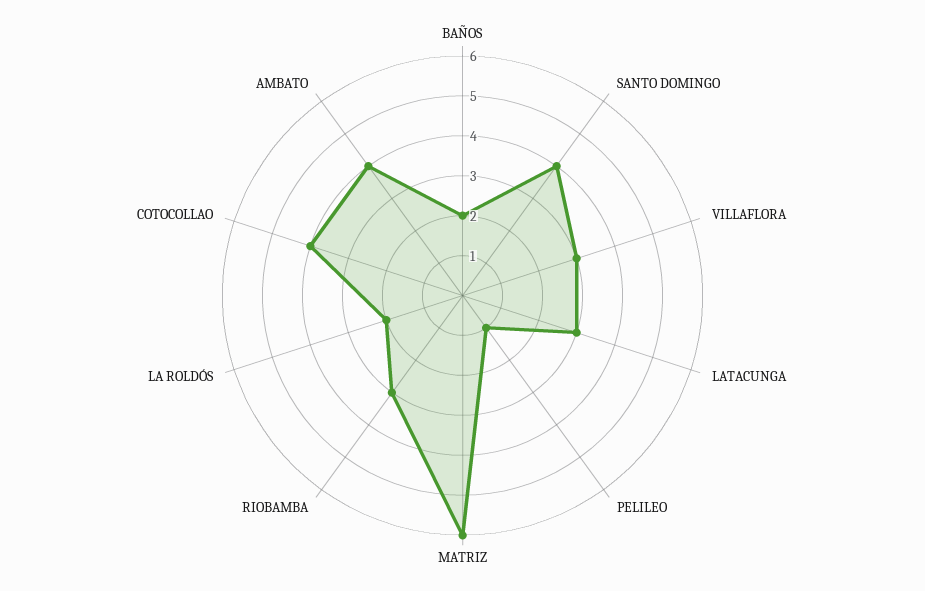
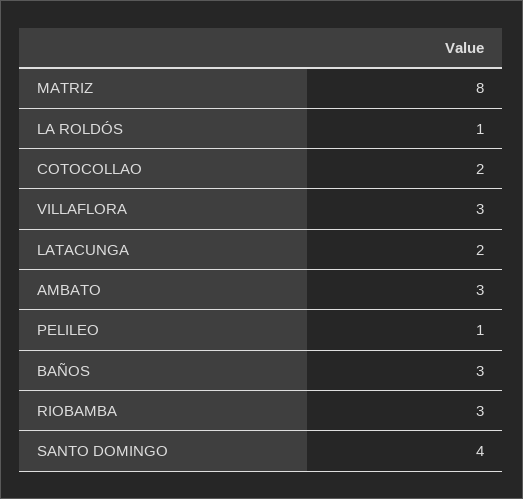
  {
-   "BAÑOS": 2,
+   "BAÑOS": 3,
    "SANTO DOMINGO": 4,
    "VILLAFLORA": 3,
-   "LATACUNGA": 3,
+   "LATACUNGA": 2,
    "PELILEO": 1,
-   "MATRIZ": 6,
+   "MATRIZ": 8,
    "RIOBAMBA": 3,
-   "LA ROLDÓS": 2,
+   "LA ROLDÓS": 1,
-   "COTOCOLLAO": 4,
+   "COTOCOLLAO": 2,
-   "AMBATO": 4
+   "AMBATO": 3
  }

